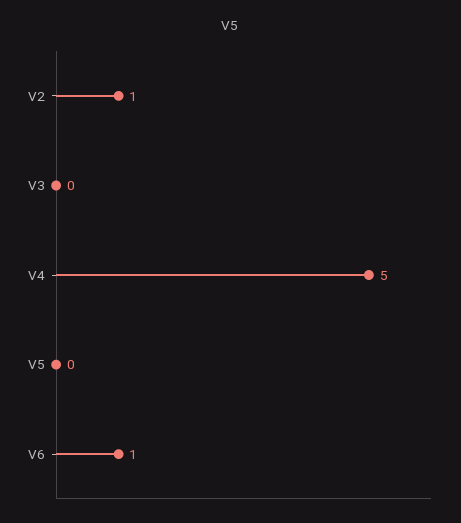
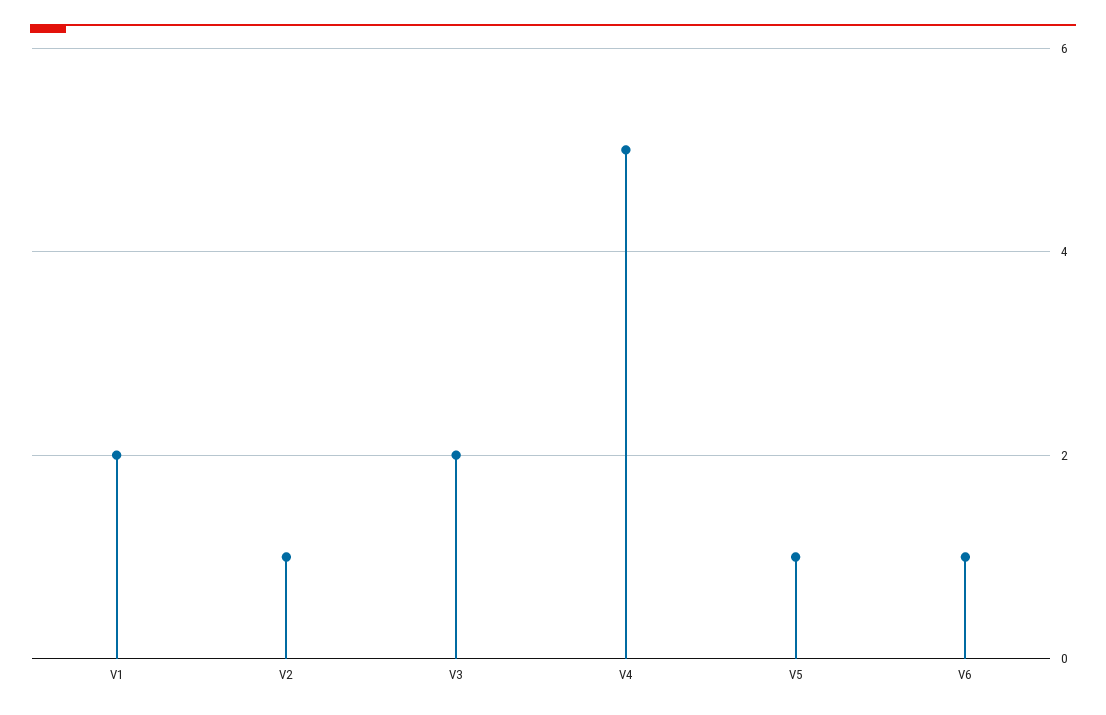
  {
    "V2": 1,
-   "V3": 0,
+   "V3": 2,
    "V4": 5,
-   "V5": 0,
+   "V5": 1,
-   "V6": 1
+   "V6": 1,
+   "V1": 2
  }

